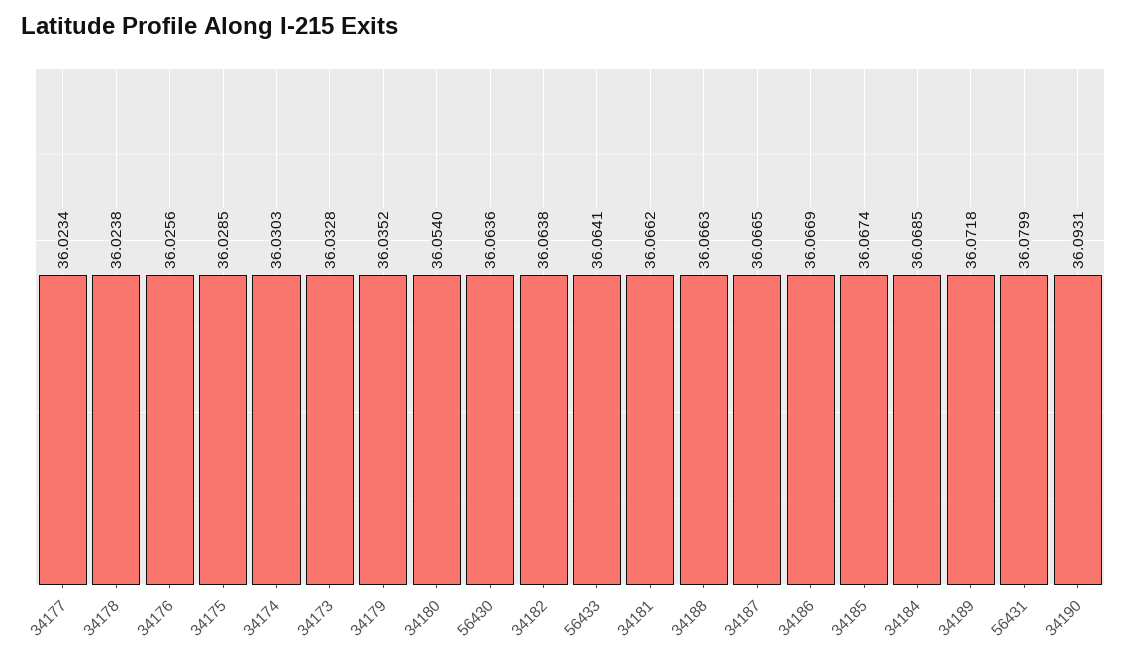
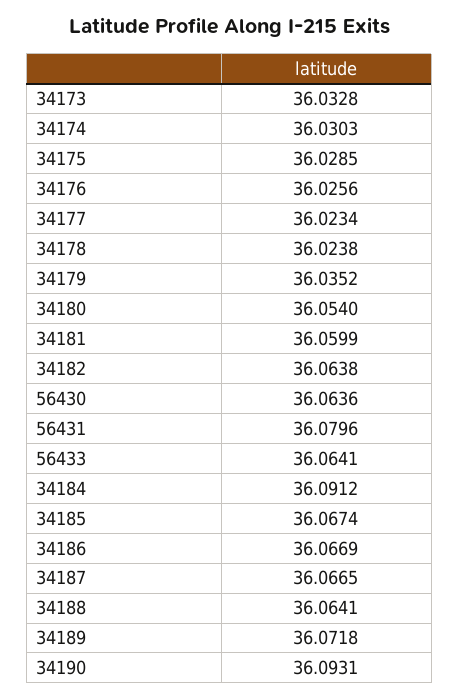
  {
    "34177": 36.0234,
    "34178": 36.0238,
    "34176": 36.0256,
    "34175": 36.0285,
    "34174": 36.0303,
    "34173": 36.0328,
    "34179": 36.0352,
    "34180": 36.054,
    "56430": 36.0636,
    "34182": 36.0638,
    "56433": 36.0641,
-   "34181": 36.0662,
+   "34181": 36.0599,
-   "34188": 36.0663,
+   "34188": 36.0641,
    "34187": 36.0665,
    "34186": 36.0669,
    "34185": 36.0674,
-   "34184": 36.0685,
+   "34184": 36.0912,
    "34189": 36.0718,
-   "56431": 36.0799,
+   "56431": 36.0796,
    "34190": 36.0931
  }

